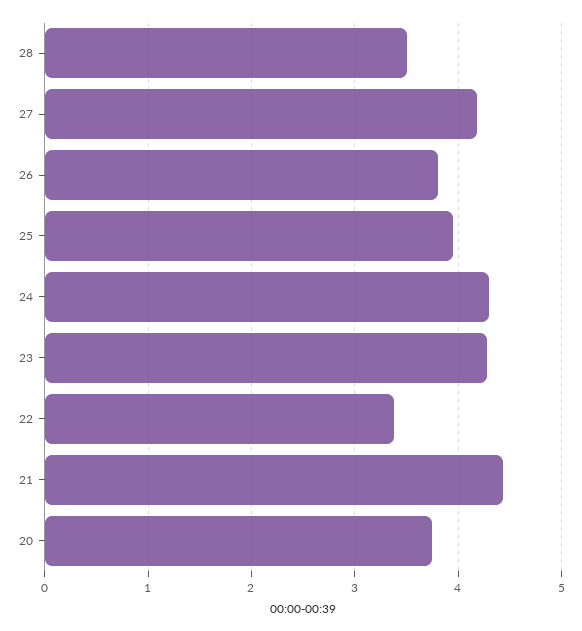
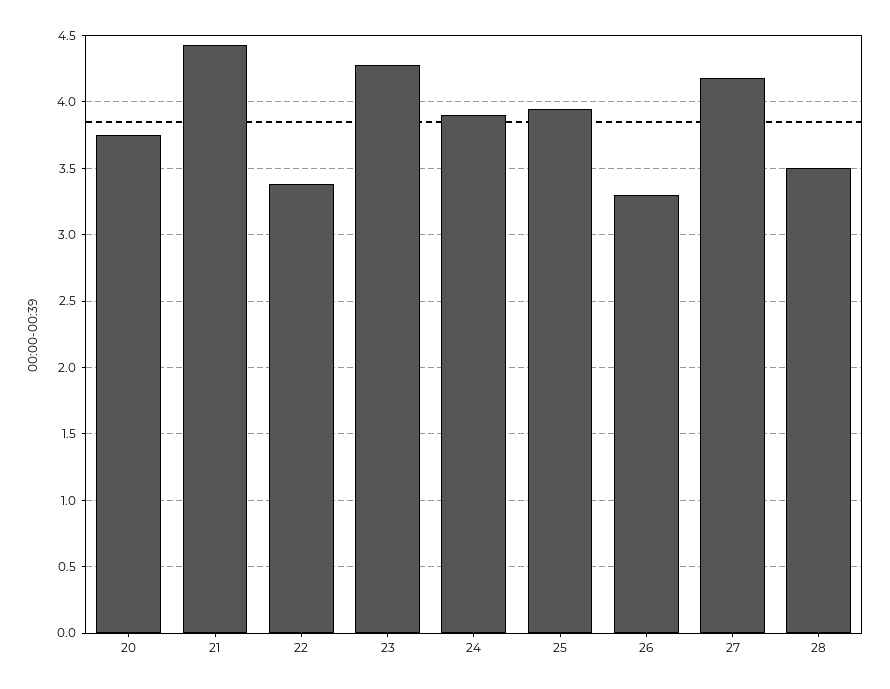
  {
    "28": 3.5,
    "27": 4.2,
-   "26": 3.8,
+   "26": 3.3,
    "25": 3.95,
-   "24": 4.3,
+   "24": 3.9,
    "23": 4.3,
    "22": 3.4,
    "21": 4.45,
    "20": 3.75
  }

